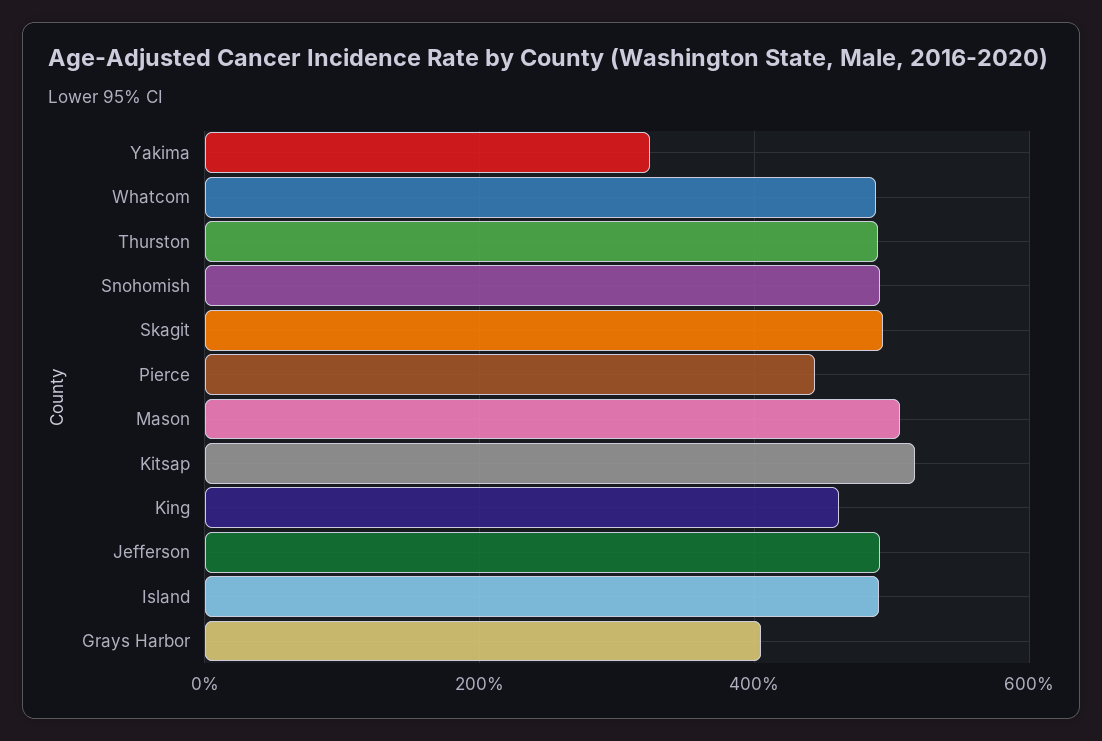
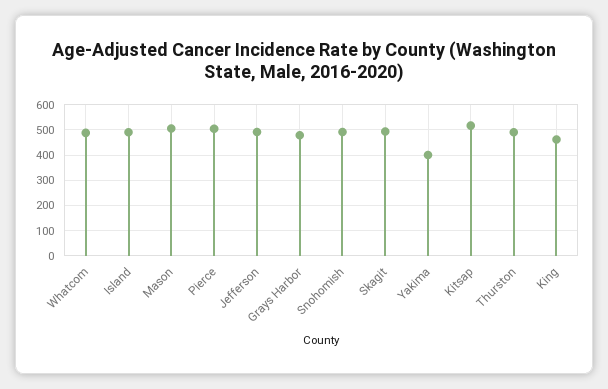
  {
-   "Yakima": 320,
+   "Yakima": 400,
    "Whatcom": 480,
    "Thurston": 500,
    "Snohomish": 500,
    "Skagit": 500,
-   "Pierce": 440,
+   "Pierce": 500,
    "Mason": 500,
    "Kitsap": 520,
    "King": 460,
    "Jefferson": 500,
    "Island": 500,
-   "Grays Harbor": 400
+   "Grays Harbor": 475
  }

